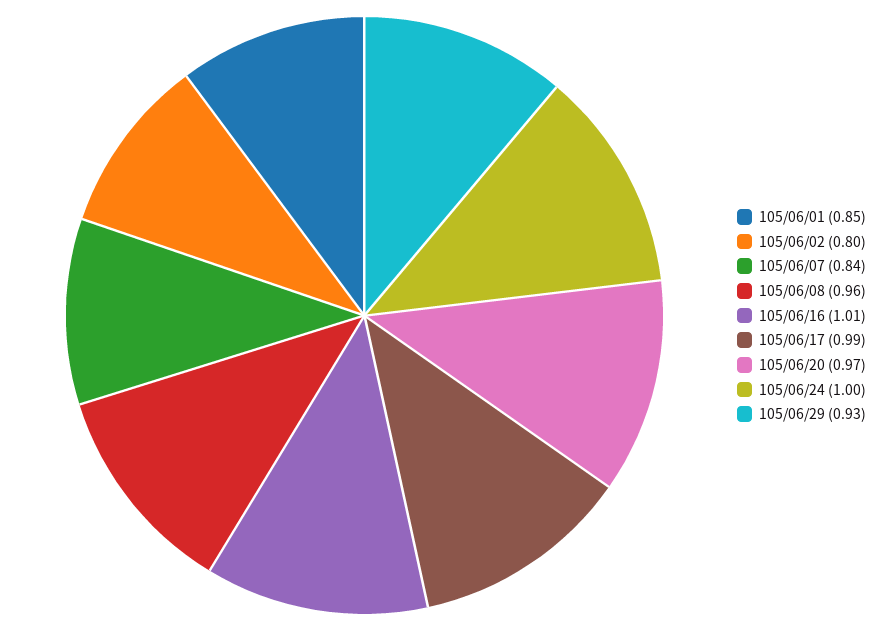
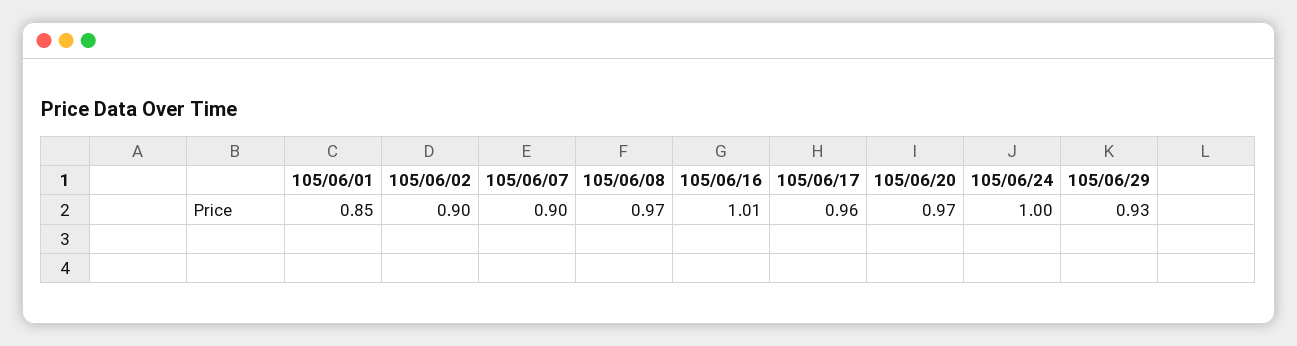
  {
    "105/06/01": 0.85,
-   "105/06/02": 0.8,
+   "105/06/02": 0.9,
-   "105/06/07": 0.84,
+   "105/06/07": 0.9,
-   "105/06/08": 0.96,
+   "105/06/08": 0.97,
    "105/06/16": 1.01,
-   "105/06/17": 0.99,
+   "105/06/17": 0.96,
    "105/06/20": 0.97,
    "105/06/24": 1,
    "105/06/29": 0.93
  }

